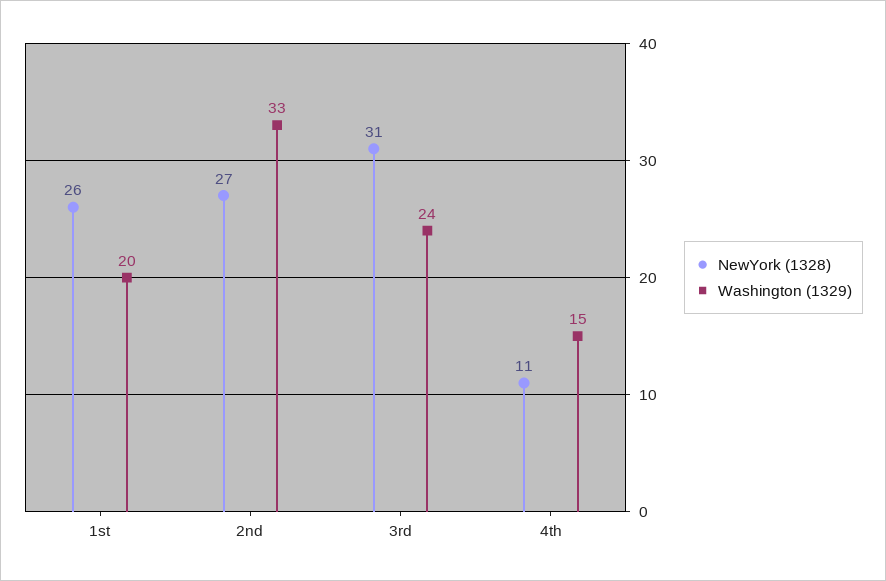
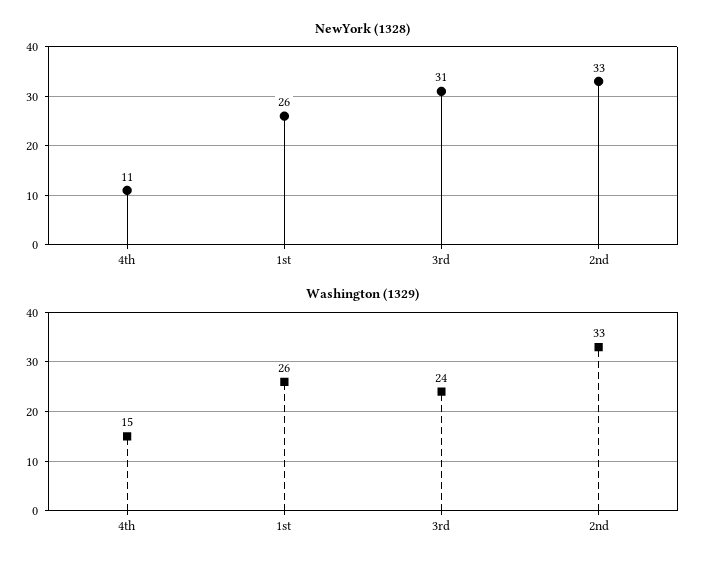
  {
    "NewYork (1328)": {
      "1st": 26,
-     "2nd": 27,
+     "2nd": 33,
      "3rd": 31,
      "4th": 11
    },
    "Washington (1329)": {
-     "1st": 20,
+     "1st": 26,
      "2nd": 33,
      "3rd": 24,
      "4th": 15
    }
  }

